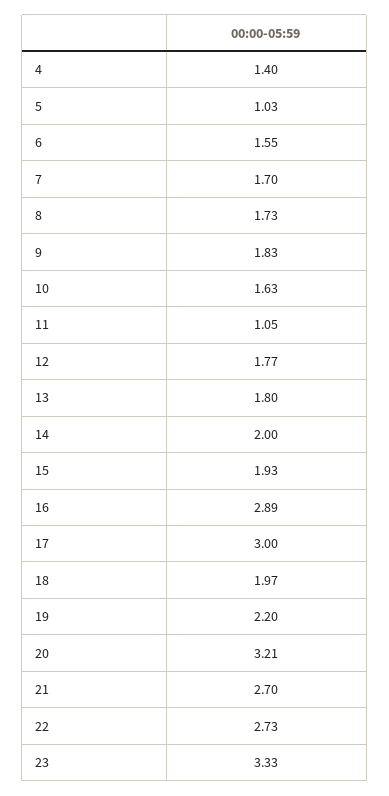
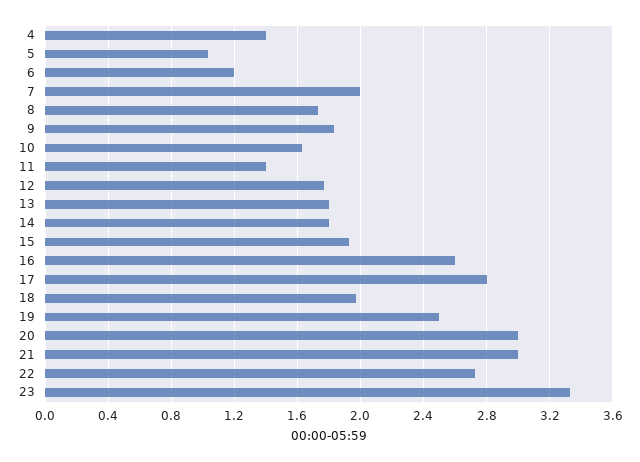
  {
    "4": 1.4,
    "5": 1.03,
-   "6": 1.55,
+   "6": 1.2,
-   "7": 1.7,
+   "7": 2,
    "8": 1.73,
    "9": 1.83,
    "10": 1.63,
-   "11": 1.05,
+   "11": 1.4,
    "12": 1.77,
    "13": 1.8,
-   "14": 2,
+   "14": 1.8,
    "15": 1.93,
-   "16": 2.89,
+   "16": 2.6,
-   "17": 3,
+   "17": 2.8,
    "18": 1.97,
-   "19": 2.2,
+   "19": 2.5,
-   "20": 3.21,
+   "20": 3,
-   "21": 2.7,
+   "21": 3,
    "22": 2.73,
    "23": 3.33
  }

